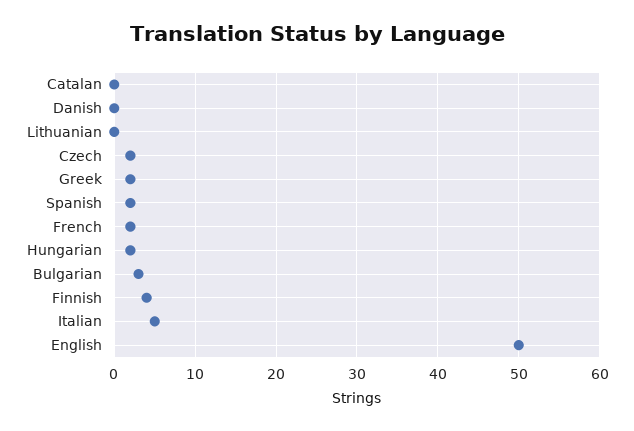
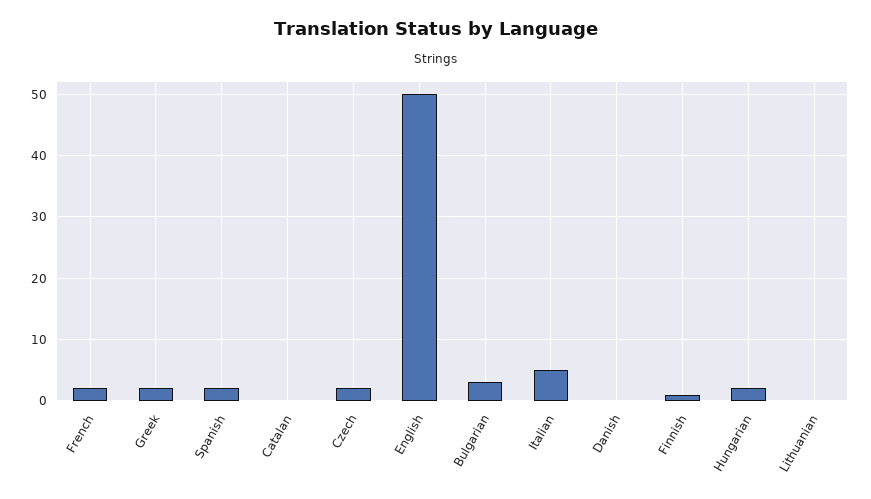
  {
    "Catalan": 0,
    "Danish": 0,
    "Lithuanian": 0,
    "Czech": 2,
    "Greek": 2,
    "Spanish": 2,
    "French": 2,
    "Hungarian": 2,
    "Bulgarian": 3,
-   "Finnish": 4,
+   "Finnish": 1,
    "Italian": 5,
    "English": 50
  }

